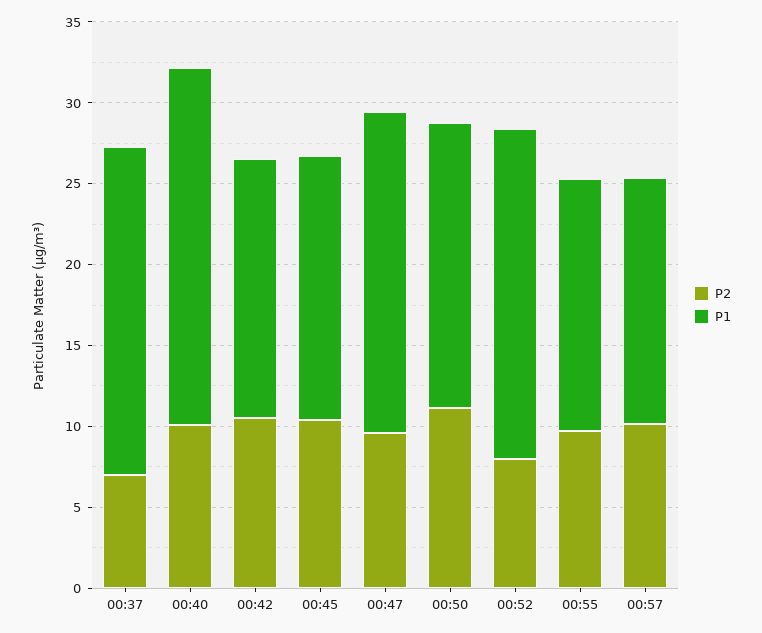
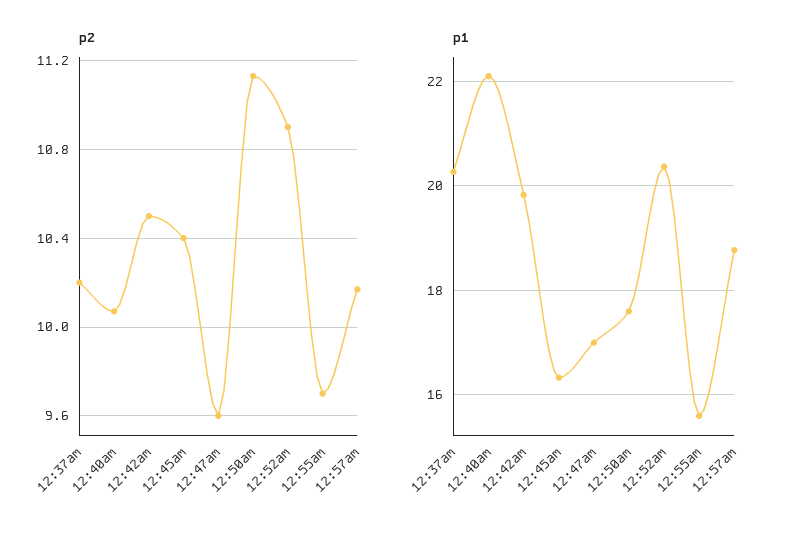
  {
    "P2": {
-     "00:37": 7,
+     "00:37": 10.2,
      "00:40": 10.05,
      "00:42": 10.5,
      "00:45": 10.4,
      "00:47": 9.6,
      "00:50": 11.15,
-     "00:52": 8,
+     "00:52": 10.9,
      "00:55": 9.7,
      "00:57": 10.15
    },
    "P1": {
      "00:37": 20.2,
      "00:40": 22.2,
-     "00:42": 16,
+     "00:42": 19.8,
      "00:45": 16.4,
-     "00:47": 20,
+     "00:47": 17,
      "00:50": 17.6,
      "00:52": 20.4,
      "00:55": 15.6,
-     "00:57": 15
+     "00:57": 18.8
    }
  }

